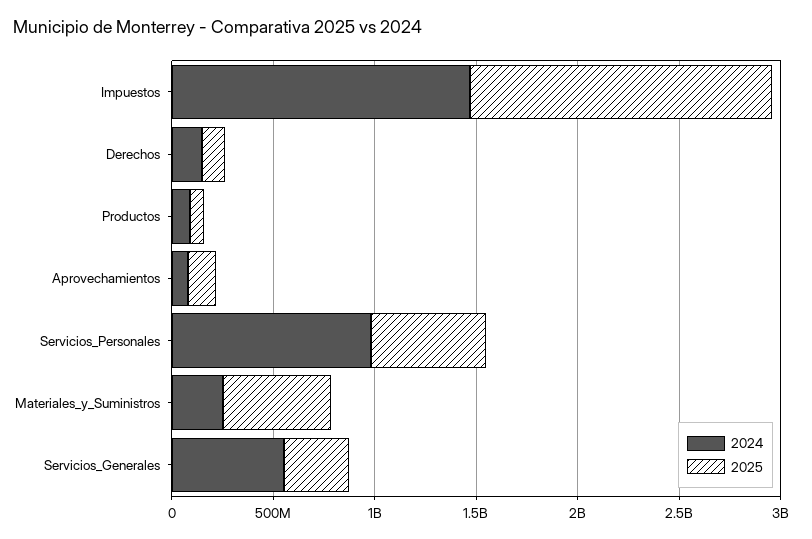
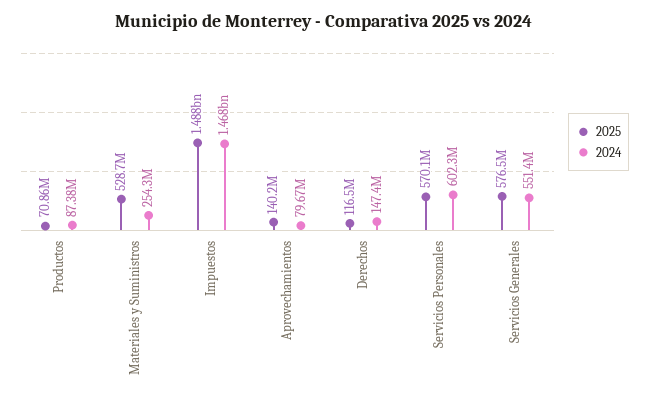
  {
    "2024": {
      "Impuestos": 1468000000,
      "Derechos": 147400000,
      "Productos": 87380000,
      "Aprovechamientos": 79670000,
-     "Servicios_Personales": 1000000000,
+     "Servicios_Personales": 602300000,
      "Materiales_y_Suministros": 254300000,
      "Servicios_Generales": 551400000
    },
    "2025": {
      "Impuestos": 1488000000,
      "Derechos": 116500000,
      "Productos": 70860000,
      "Aprovechamientos": 140200000,
      "Servicios_Personales": 570100000,
      "Materiales_y_Suministros": 528700000,
-     "Servicios_Generales": 300000000
+     "Servicios_Generales": 576500000
    }
  }

